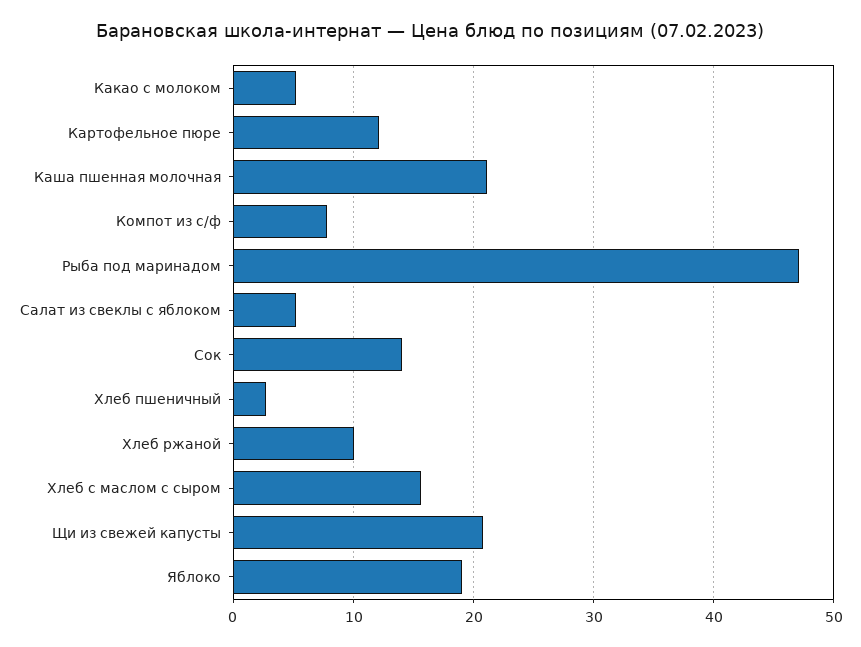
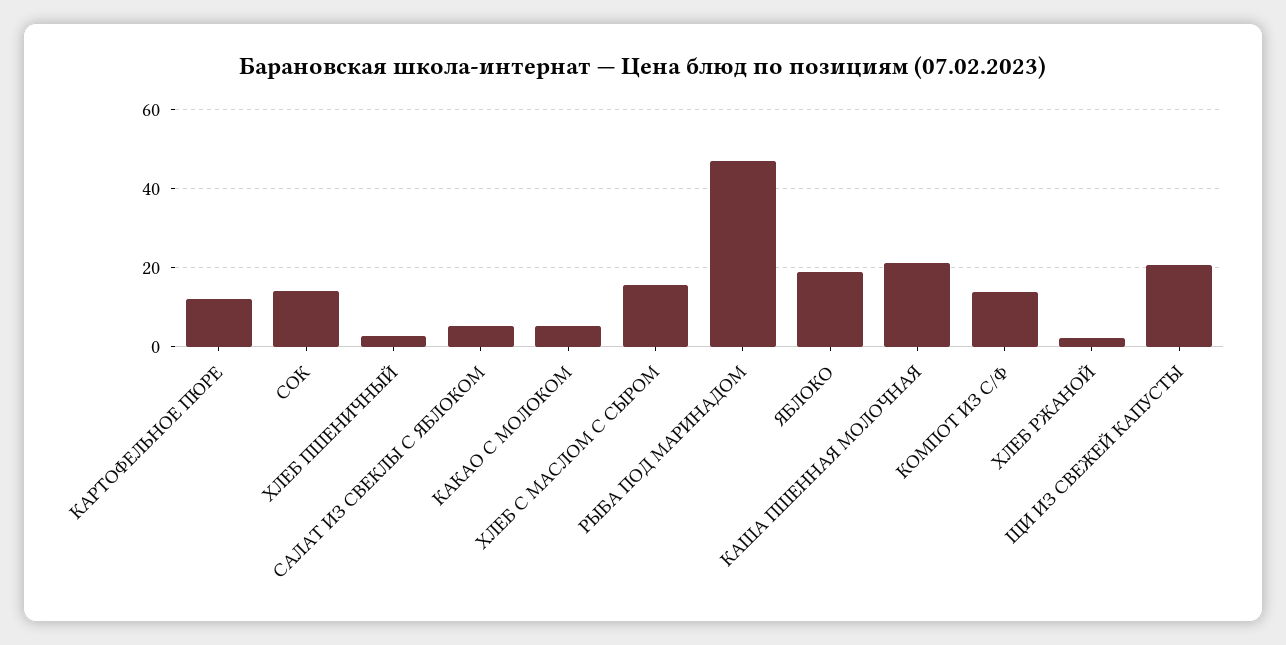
  {
    "Какао с молоком": 5,
    "Картофельное пюре": 12,
    "Каша пшенная молочная": 21,
-   "Компот из с/ф": 8,
+   "Компот из с/ф": 14,
    "Рыба под маринадом": 47,
    "Салат из свеклы с яблоком": 5,
    "Сок": 14,
    "Хлеб пшеничный": 3,
-   "Хлеб ржаной": 10,
+   "Хлеб ржаной": 2,
    "Хлеб с маслом с сыром": 16,
    "Щи из свежей капусты": 21,
    "Яблоко": 19
  }

